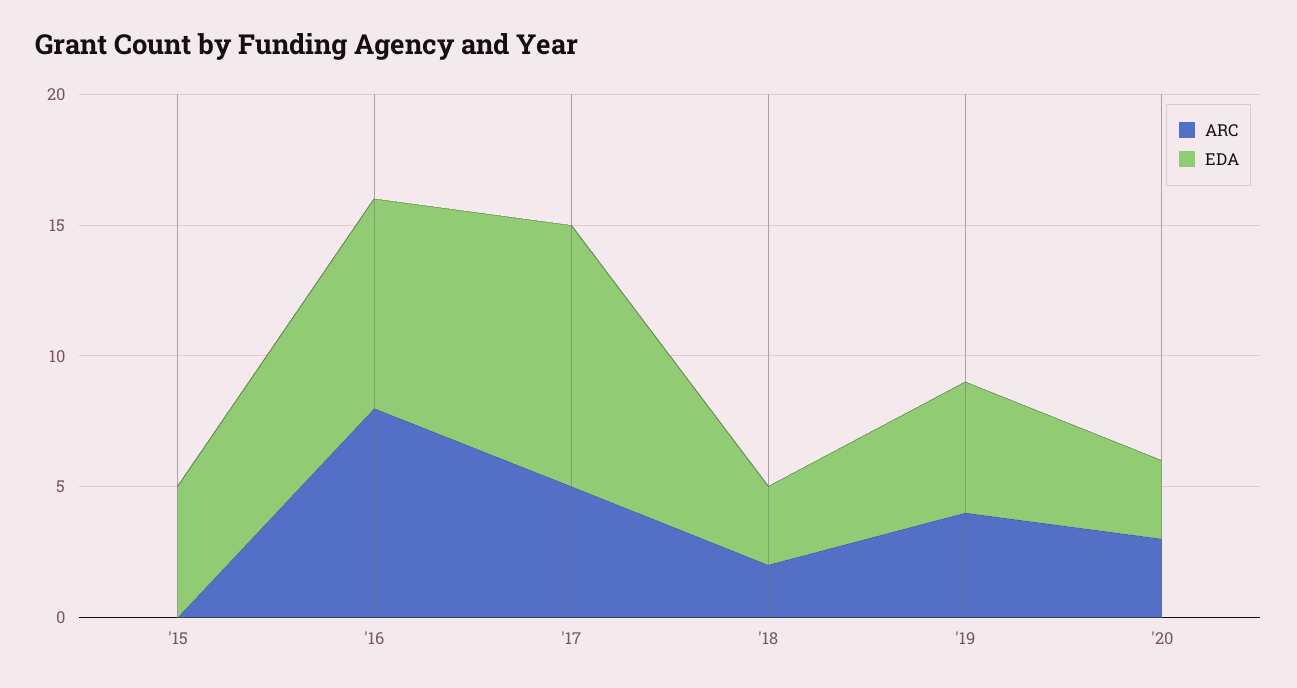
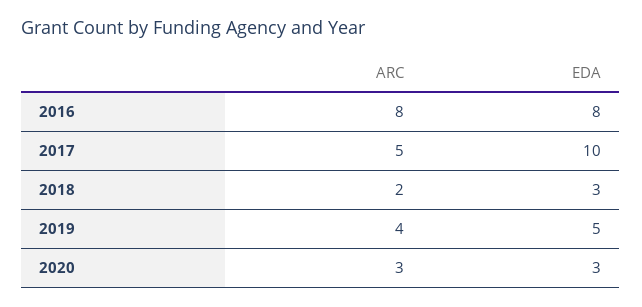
  {
    "ARC": {
-     "'15": 0,
      "'16": 8,
      "'17": 5,
      "'18": 2,
      "'19": 4,
      "'20": 3
    },
    "EDA": {
-     "'15": 5,
      "'16": 8,
      "'17": 10,
      "'18": 3,
      "'19": 5,
      "'20": 3
    }
  }

